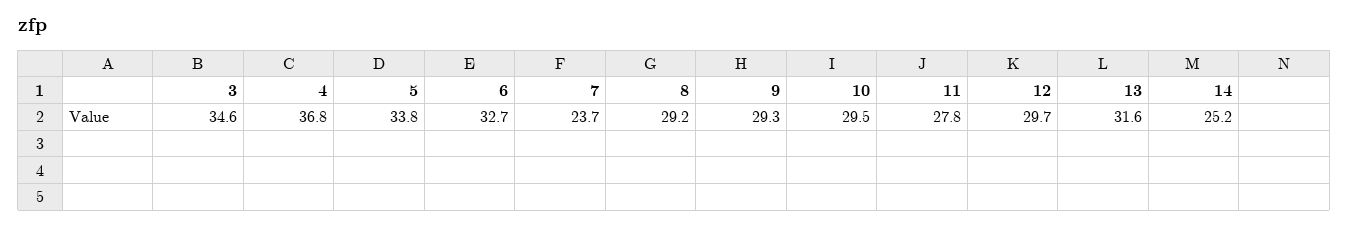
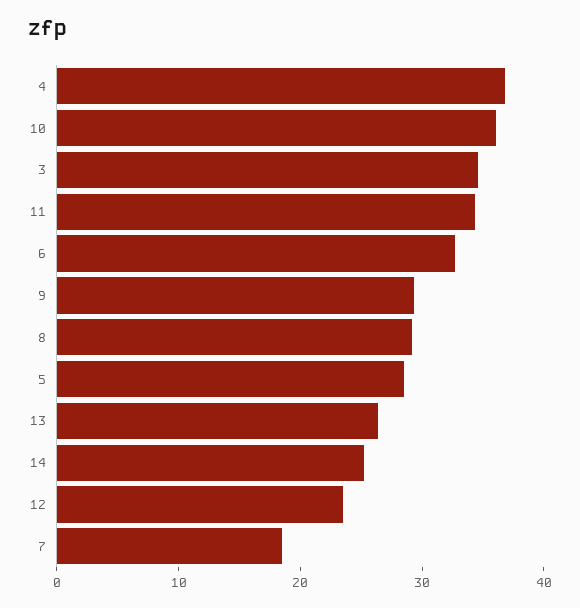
  {
    "3": 34.6,
    "4": 36.8,
-   "5": 33.8,
+   "5": 28,
    "6": 32.7,
-   "7": 23.7,
+   "7": 18,
    "8": 29.2,
    "9": 29.3,
-   "10": 29.5,
+   "10": 36,
-   "11": 27.8,
+   "11": 34,
-   "12": 29.7,
+   "12": 24,
-   "13": 31.6,
+   "13": 26,
    "14": 25.2
  }

